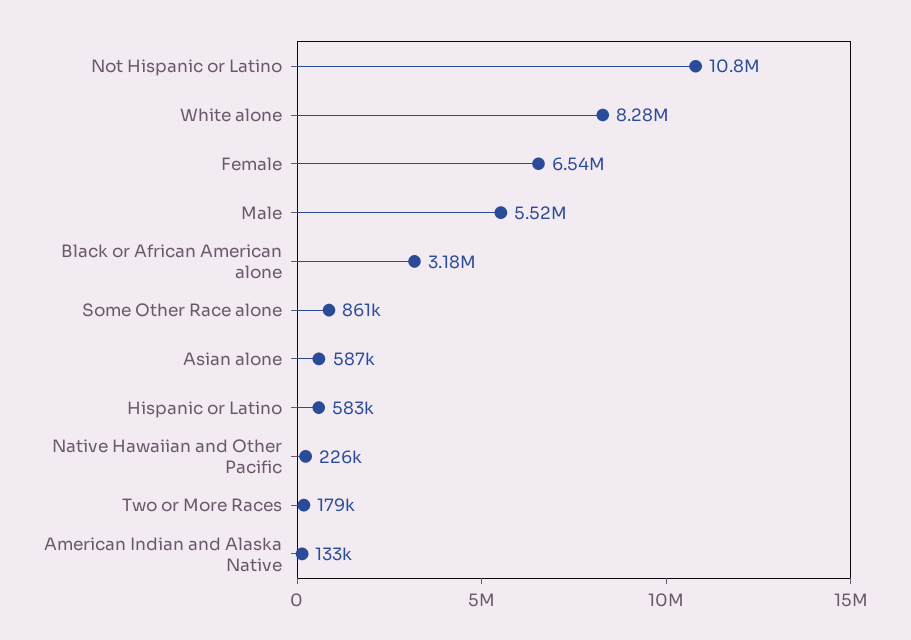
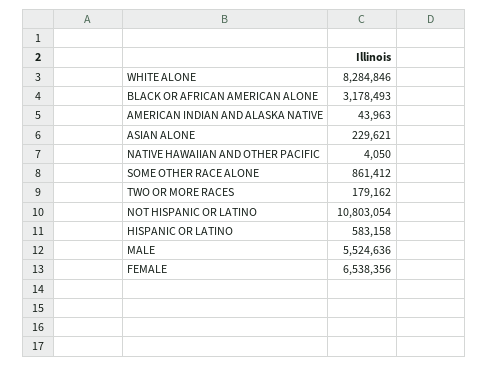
  {
    "Not Hispanic or Latino": 10803054,
    "White alone": 8284846,
    "Female": 6538356,
    "Male": 5524636,
    "Black or African American alone": 3178493,
    "Some Other Race alone": 861412,
-   "Asian alone": 587000,
+   "Asian alone": 229621,
    "Hispanic or Latino": 583158,
-   "Native Hawaiian and Other Pacific": 226000,
+   "Native Hawaiian and Other Pacific": 4050,
    "Two or More Races": 179162,
-   "American Indian and Alaska Native": 133000
+   "American Indian and Alaska Native": 43963
  }

